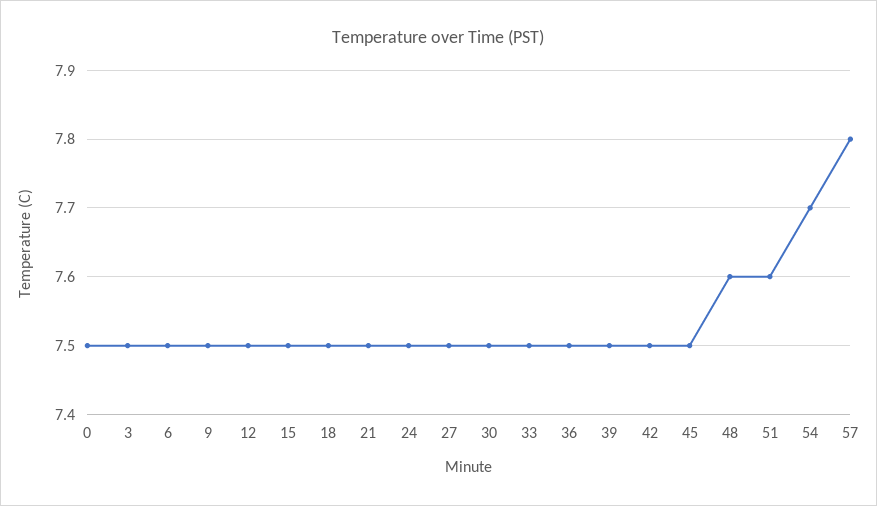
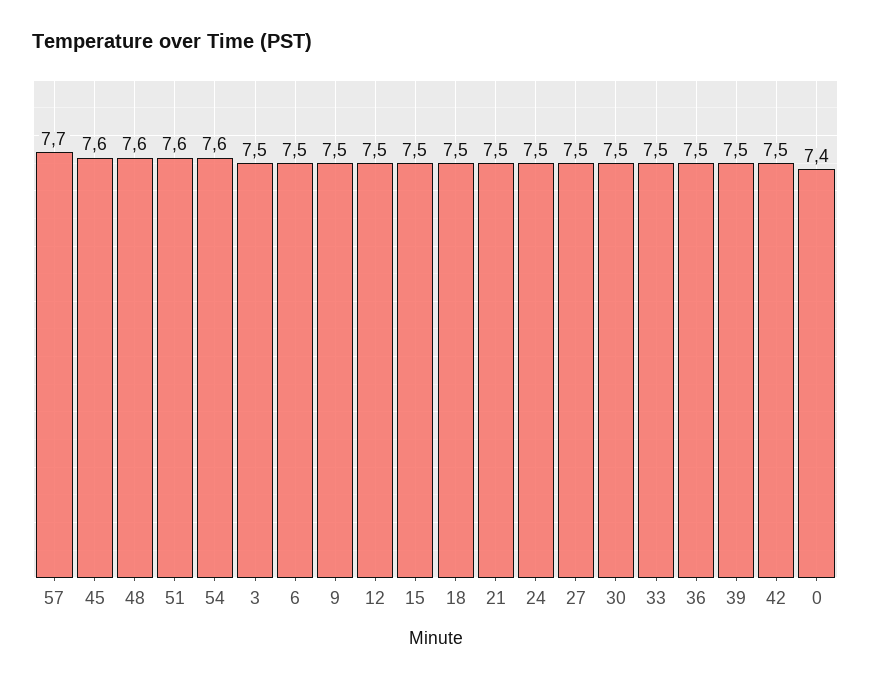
  {
-   "0": 7.5,
+   "0": 7.4,
    "3": 7.5,
    "6": 7.5,
    "9": 7.5,
    "12": 7.5,
    "15": 7.5,
    "18": 7.5,
    "21": 7.5,
    "24": 7.5,
    "27": 7.5,
    "30": 7.5,
    "33": 7.5,
    "36": 7.5,
    "39": 7.5,
    "42": 7.5,
-   "45": 7.5,
+   "45": 7.6,
    "48": 7.6,
    "51": 7.6,
-   "54": 7.7,
+   "54": 7.6,
-   "57": 7.8
+   "57": 7.7
  }

